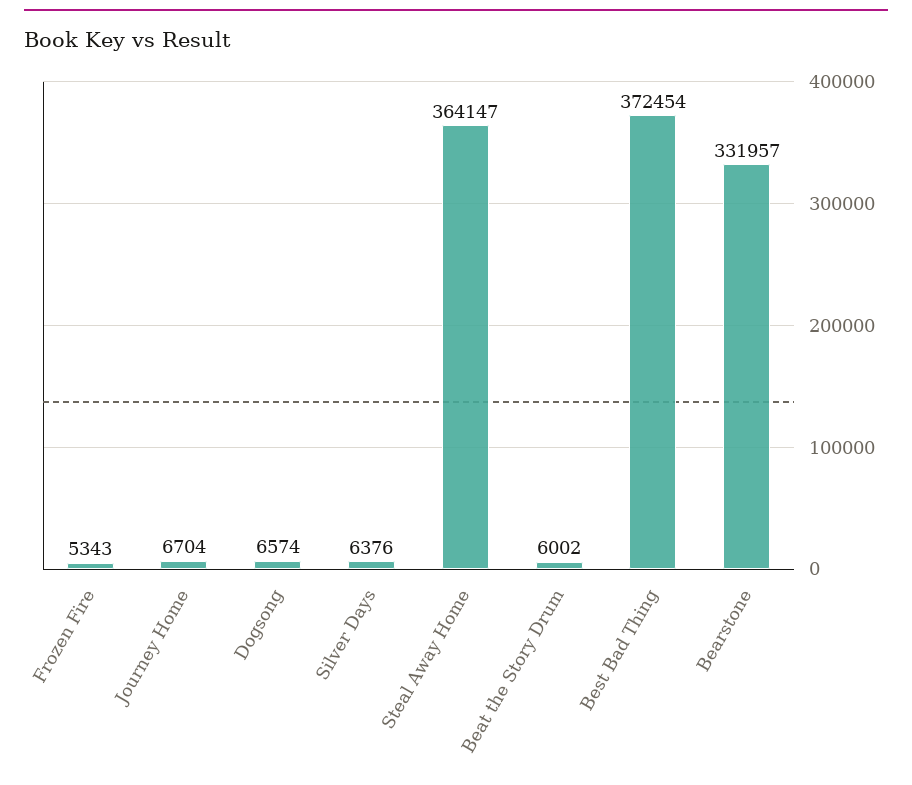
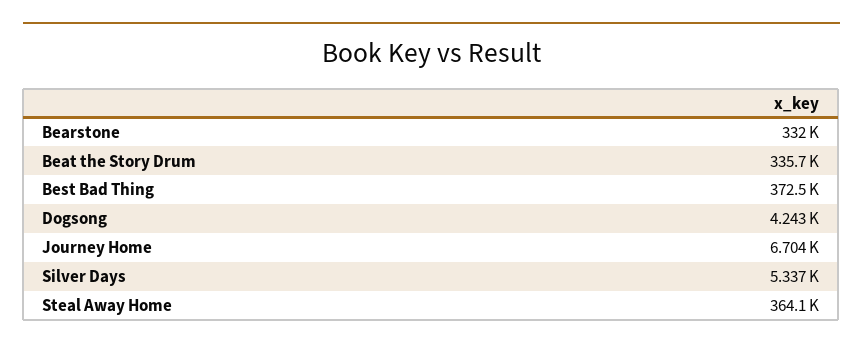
  {
-   "Frozen Fire": 5343,
    "Journey Home": 6704,
-   "Dogsong": 6574,
+   "Dogsong": 4243,
-   "Silver Days": 6376,
+   "Silver Days": 5337,
    "Steal Away Home": 364147,
-   "Beat the Story Drum": 6002,
+   "Beat the Story Drum": 335700,
    "Best Bad Thing": 372454,
    "Bearstone": 331957
  }

